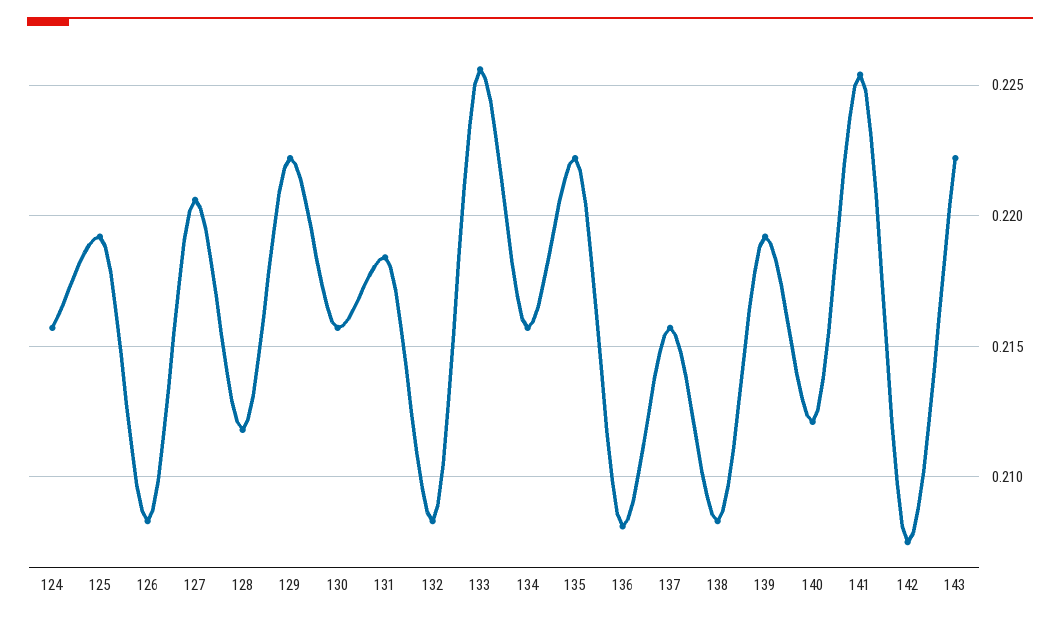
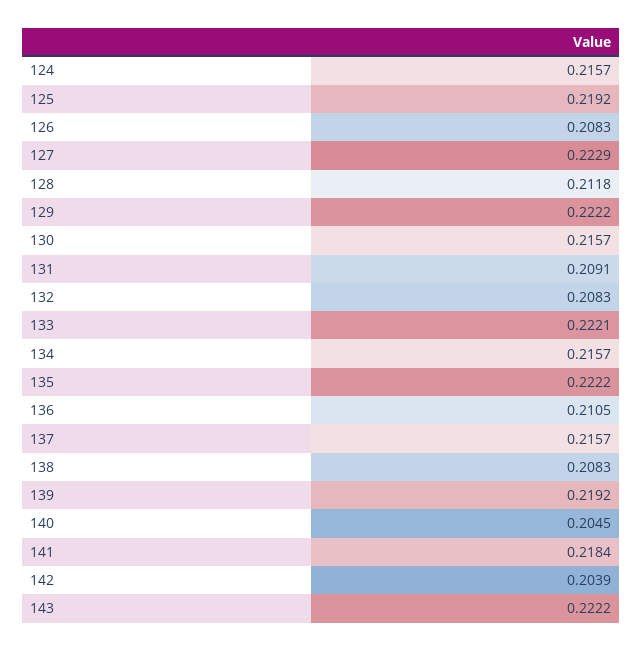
  {
    "124": 0.2157,
    "125": 0.2192,
    "126": 0.2083,
-   "127": 0.2205,
+   "127": 0.2229,
    "128": 0.2118,
    "129": 0.2222,
    "130": 0.2157,
-   "131": 0.2185,
+   "131": 0.2091,
    "132": 0.2083,
-   "133": 0.2255,
+   "133": 0.2221,
    "134": 0.2157,
    "135": 0.2222,
-   "136": 0.208,
+   "136": 0.2105,
    "137": 0.2157,
    "138": 0.2083,
    "139": 0.2192,
-   "140": 0.212,
+   "140": 0.2045,
-   "141": 0.2255,
+   "141": 0.2184,
-   "142": 0.2075,
+   "142": 0.2039,
    "143": 0.2222
  }

